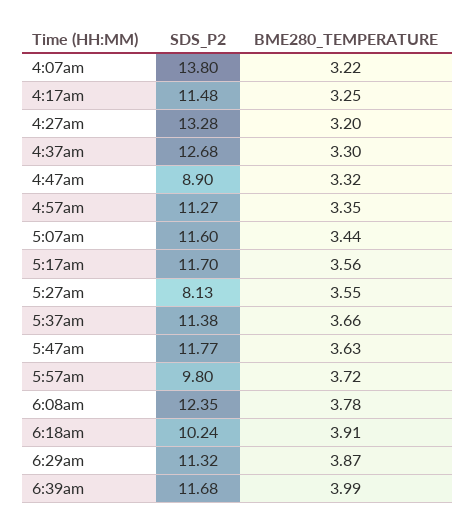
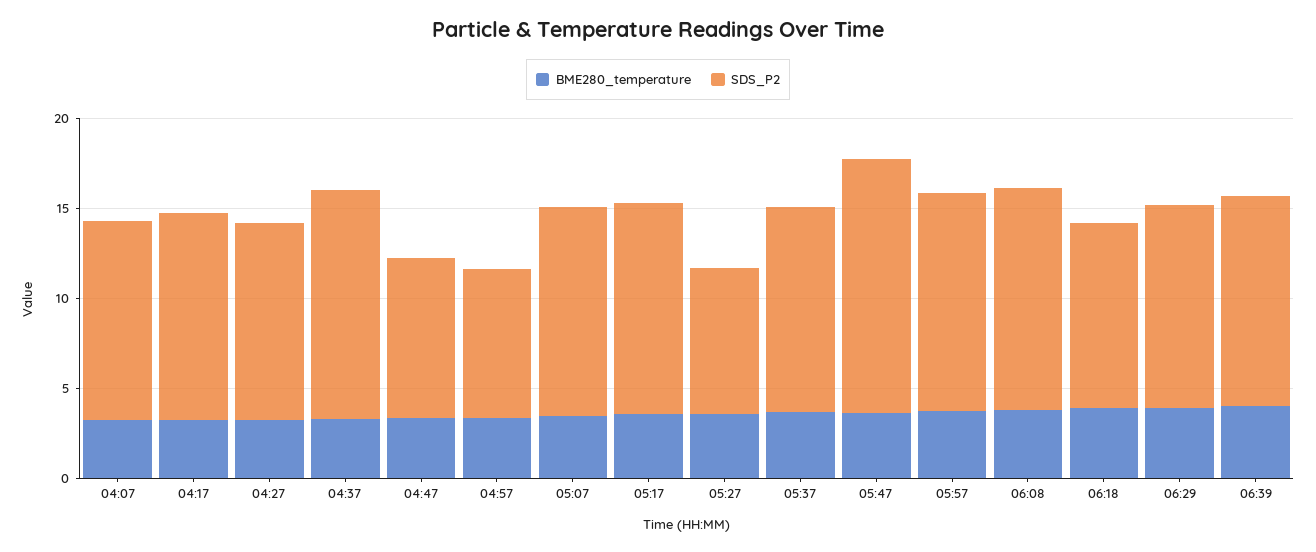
  {
    "SDS_P2": {
-     "4:07am": 13.8,
+     "4:07am": 11,
      "4:17am": 11.48,
-     "4:27am": 13.28,
+     "4:27am": 11,
      "4:37am": 12.68,
      "4:47am": 8.9,
-     "4:57am": 11.27,
+     "4:57am": 8,
      "5:07am": 11.6,
      "5:17am": 11.7,
      "5:27am": 8.13,
      "5:37am": 11.38,
-     "5:47am": 11.77,
+     "5:47am": 14,
-     "5:57am": 9.8,
+     "5:57am": 12,
      "6:08am": 12.35,
      "6:18am": 10.24,
      "6:29am": 11.32,
      "6:39am": 11.68
    },
    "BME280_TEMPERATURE": {
      "4:07am": 3.22,
      "4:17am": 3.25,
      "4:27am": 3.2,
      "4:37am": 3.3,
      "4:47am": 3.32,
      "4:57am": 3.35,
      "5:07am": 3.44,
      "5:17am": 3.56,
      "5:27am": 3.55,
      "5:37am": 3.66,
      "5:47am": 3.63,
      "5:57am": 3.72,
      "6:08am": 3.78,
      "6:18am": 3.91,
      "6:29am": 3.87,
      "6:39am": 3.99
    }
  }

